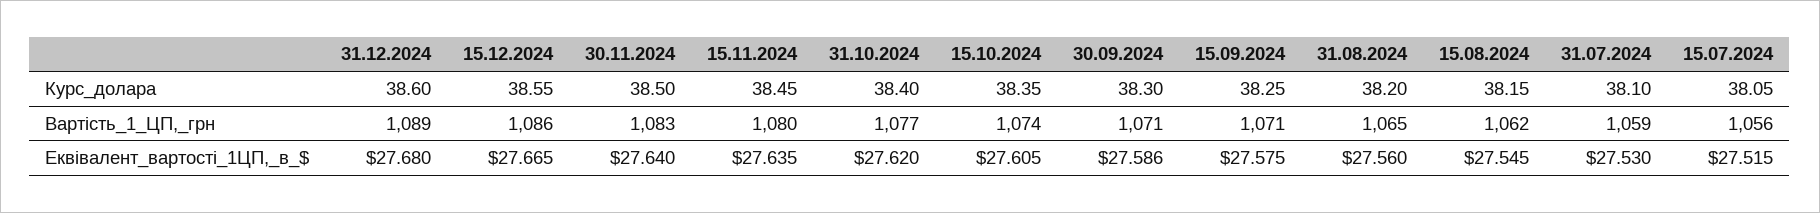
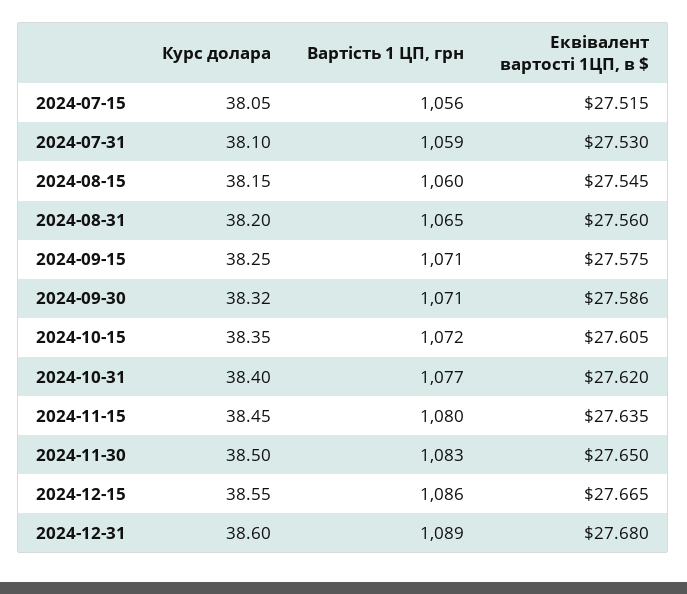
  {
    "31.12.2024": {
      "Курс_долара": 38.6,
      "Вартість_1_ЦП,_грн": 1089,
      "Еквівалент_вартості_1ЦП,_в_$": 27.68
    },
    "15.12.2024": {
      "Курс_долара": 38.55,
      "Вартість_1_ЦП,_грн": 1086,
      "Еквівалент_вартості_1ЦП,_в_$": 27.665
    },
    "30.11.2024": {
      "Курс_долара": 38.5,
      "Вартість_1_ЦП,_грн": 1083,
-     "Еквівалент_вартості_1ЦП,_в_$": 27.64
+     "Еквівалент_вартості_1ЦП,_в_$": 27.65
    },
    "15.11.2024": {
      "Курс_долара": 38.45,
      "Вартість_1_ЦП,_грн": 1080,
      "Еквівалент_вартості_1ЦП,_в_$": 27.635
    },
    "31.10.2024": {
      "Курс_долара": 38.4,
      "Вартість_1_ЦП,_грн": 1077,
      "Еквівалент_вартості_1ЦП,_в_$": 27.62
    },
    "15.10.2024": {
      "Курс_долара": 38.35,
-     "Вартість_1_ЦП,_грн": 1074,
+     "Вартість_1_ЦП,_грн": 1072,
      "Еквівалент_вартості_1ЦП,_в_$": 27.605
    },
    "30.09.2024": {
-     "Курс_долара": 38.3,
+     "Курс_долара": 38.32,
      "Вартість_1_ЦП,_грн": 1071,
      "Еквівалент_вартості_1ЦП,_в_$": 27.586
    },
    "15.09.2024": {
      "Курс_долара": 38.25,
      "Вартість_1_ЦП,_грн": 1071,
      "Еквівалент_вартості_1ЦП,_в_$": 27.575
    },
    "31.08.2024": {
      "Курс_долара": 38.2,
      "Вартість_1_ЦП,_грн": 1065,
      "Еквівалент_вартості_1ЦП,_в_$": 27.56
    },
    "15.08.2024": {
      "Курс_долара": 38.15,
-     "Вартість_1_ЦП,_грн": 1062,
+     "Вартість_1_ЦП,_грн": 1060,
      "Еквівалент_вартості_1ЦП,_в_$": 27.545
    },
    "31.07.2024": {
      "Курс_долара": 38.1,
      "Вартість_1_ЦП,_грн": 1059,
      "Еквівалент_вартості_1ЦП,_в_$": 27.53
    },
    "15.07.2024": {
      "Курс_долара": 38.05,
      "Вартість_1_ЦП,_грн": 1056,
      "Еквівалент_вартості_1ЦП,_в_$": 27.515
    }
  }

